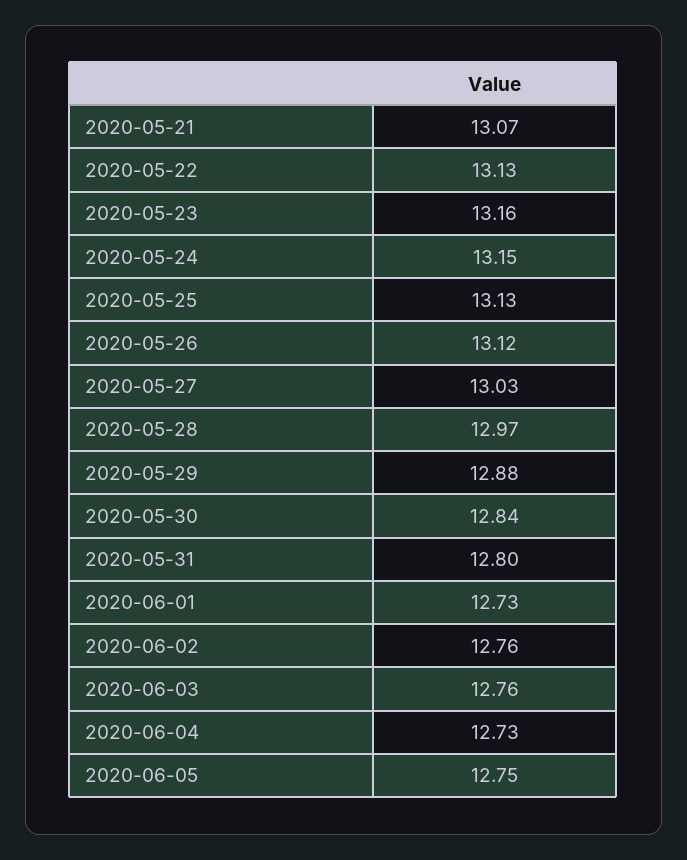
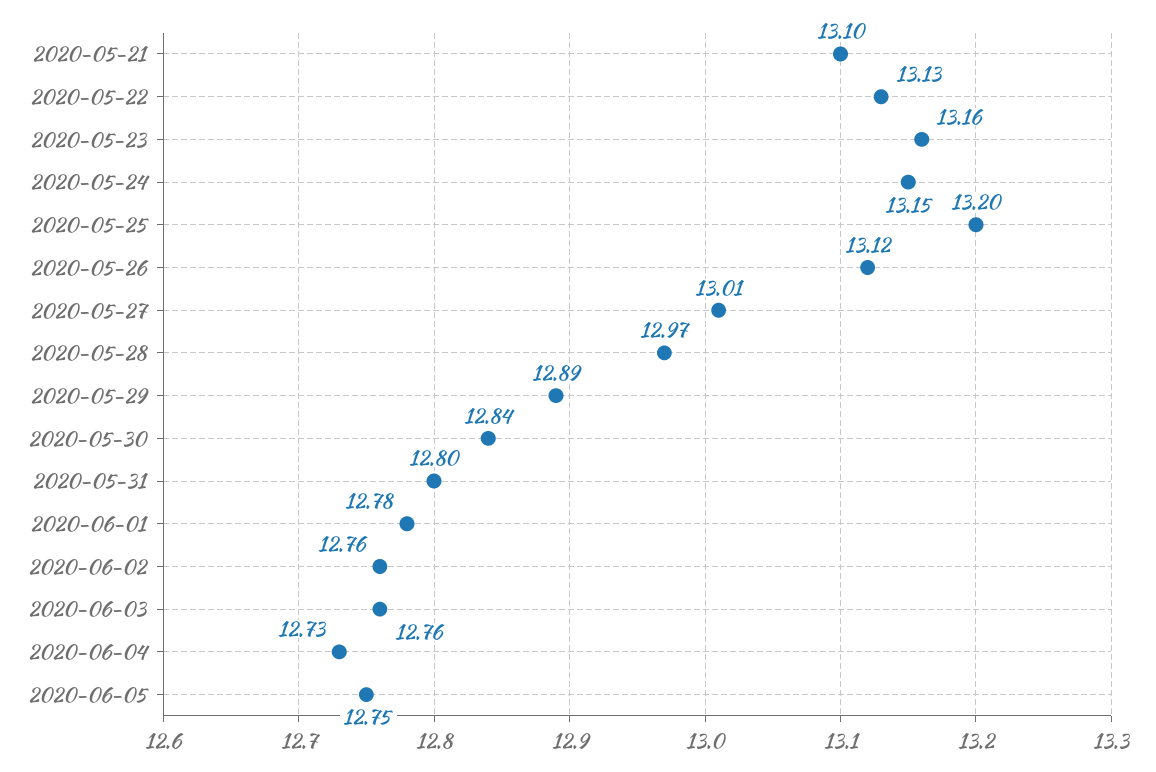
  {
-   "2020-05-21": 13.07,
+   "2020-05-21": 13.1,
    "2020-05-22": 13.13,
    "2020-05-23": 13.16,
    "2020-05-24": 13.15,
-   "2020-05-25": 13.13,
+   "2020-05-25": 13.2,
    "2020-05-26": 13.12,
-   "2020-05-27": 13.03,
+   "2020-05-27": 13.01,
    "2020-05-28": 12.97,
-   "2020-05-29": 12.88,
+   "2020-05-29": 12.89,
    "2020-05-30": 12.84,
    "2020-05-31": 12.8,
-   "2020-06-01": 12.73,
+   "2020-06-01": 12.78,
    "2020-06-02": 12.76,
    "2020-06-03": 12.76,
    "2020-06-04": 12.73,
    "2020-06-05": 12.75
  }

